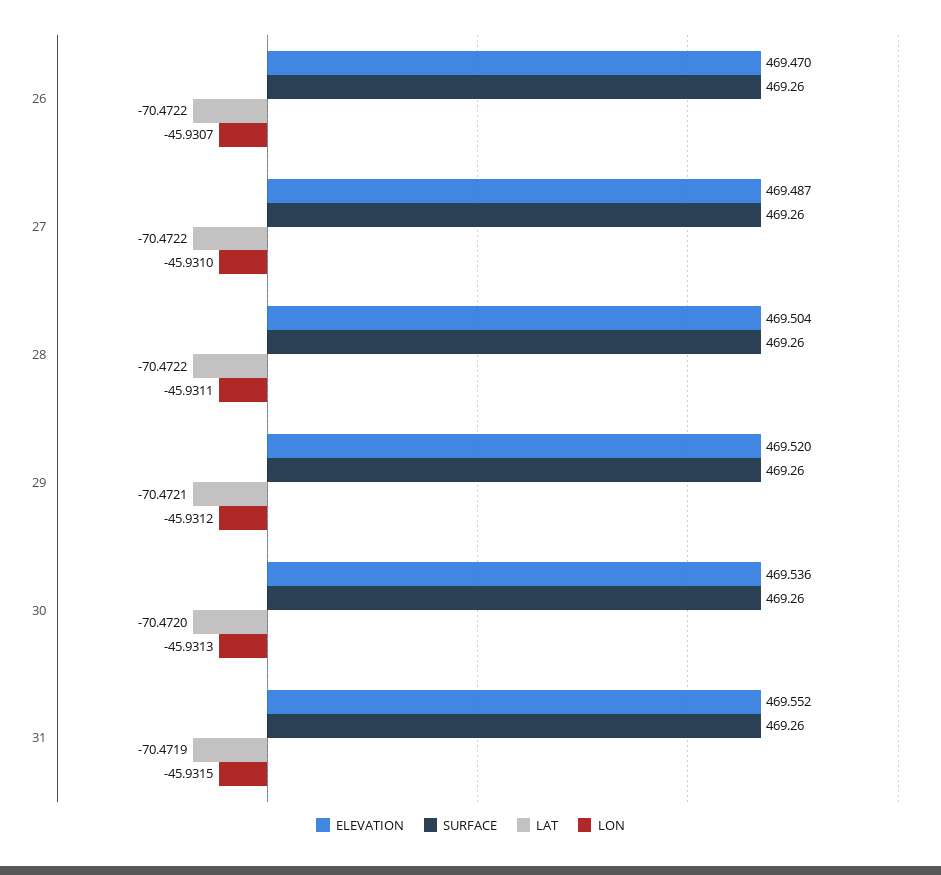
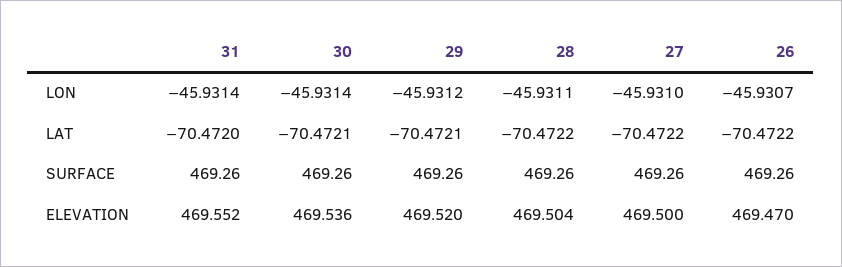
  {
    "ELEVATION": {
      "26": 469.47,
-     "27": 469.487,
+     "27": 469.5,
      "28": 469.504,
      "29": 469.52,
      "30": 469.536,
      "31": 469.552
    },
    "SURFACE": {
      "26": 469.26,
      "27": 469.26,
      "28": 469.26,
      "29": 469.26,
      "30": 469.26,
      "31": 469.26
    },
    "LAT": {
      "26": -70.4722,
      "27": -70.4722,
      "28": -70.4722,
      "29": -70.4721,
-     "30": -70.472,
+     "30": -70.4721,
-     "31": -70.4719
+     "31": -70.472
    },
    "LON": {
      "26": -45.9307,
      "27": -45.931,
      "28": -45.9311,
      "29": -45.9312,
-     "30": -45.9313,
+     "30": -45.9314,
-     "31": -45.9315
+     "31": -45.9314
    }
  }

